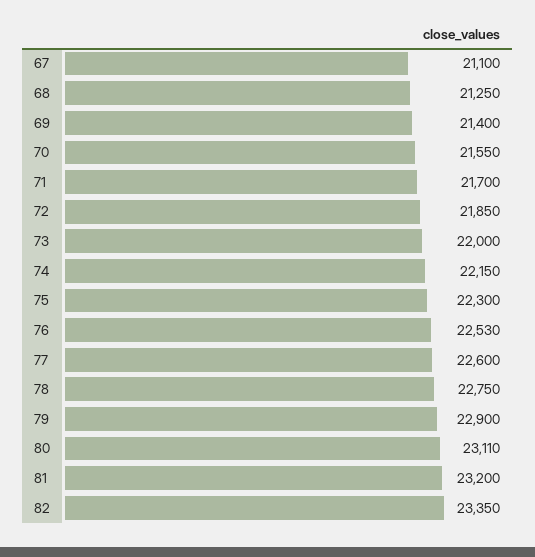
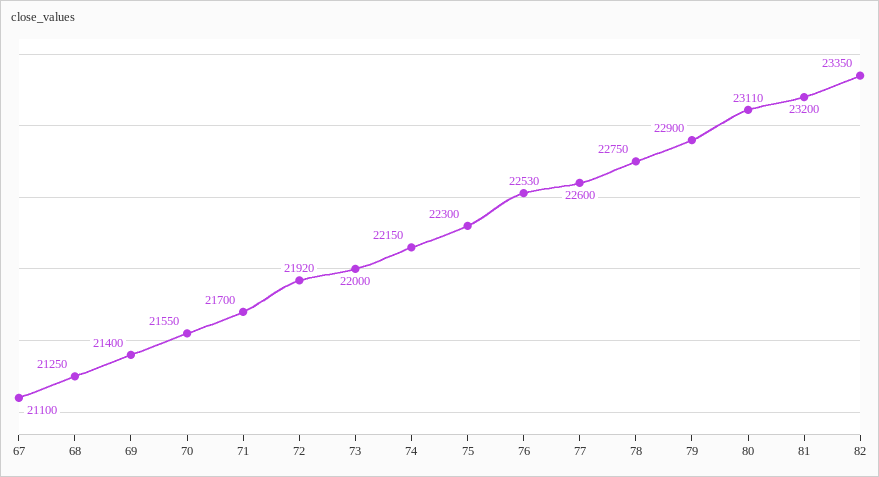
  {
    "67": 21100,
    "68": 21250,
    "69": 21400,
    "70": 21550,
    "71": 21700,
-   "72": 21850,
+   "72": 21920,
    "73": 22000,
    "74": 22150,
    "75": 22300,
    "76": 22530,
    "77": 22600,
    "78": 22750,
    "79": 22900,
    "80": 23110,
    "81": 23200,
    "82": 23350
  }

